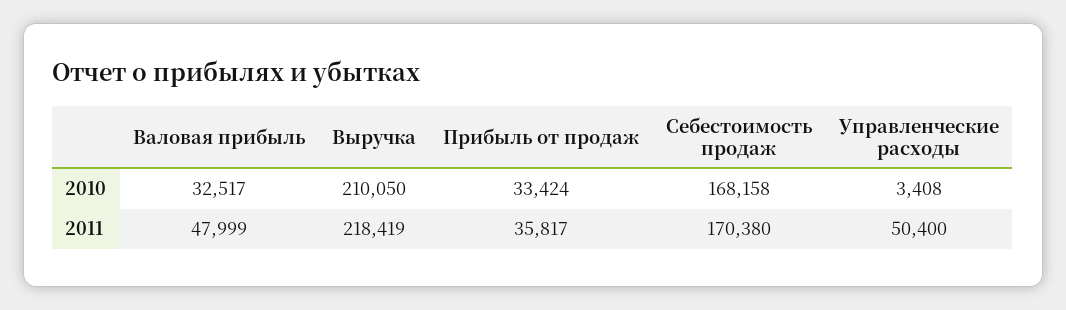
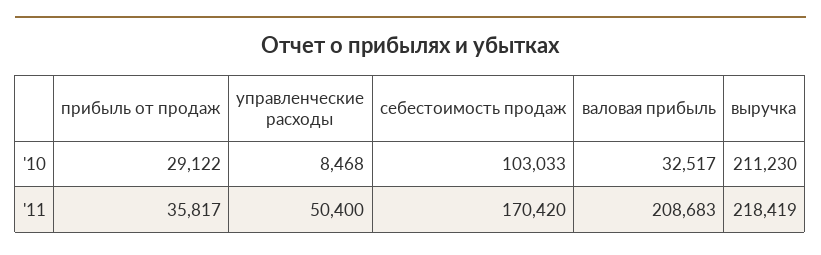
  {
    "Валовая прибыль": {
      "2010": 32517,
-     "2011": 47999
+     "2011": 208683
    },
    "Выручка": {
-     "2010": 210050,
+     "2010": 211230,
      "2011": 218419
    },
    "Прибыль от продаж": {
-     "2010": 33424,
+     "2010": 29122,
      "2011": 35817
    },
    "Себестоимость продаж": {
-     "2010": 168158,
+     "2010": 103033,
-     "2011": 170380
+     "2011": 170420
    },
    "Управленческие расходы": {
-     "2010": 3408,
+     "2010": 8468,
      "2011": 50400
    }
  }

